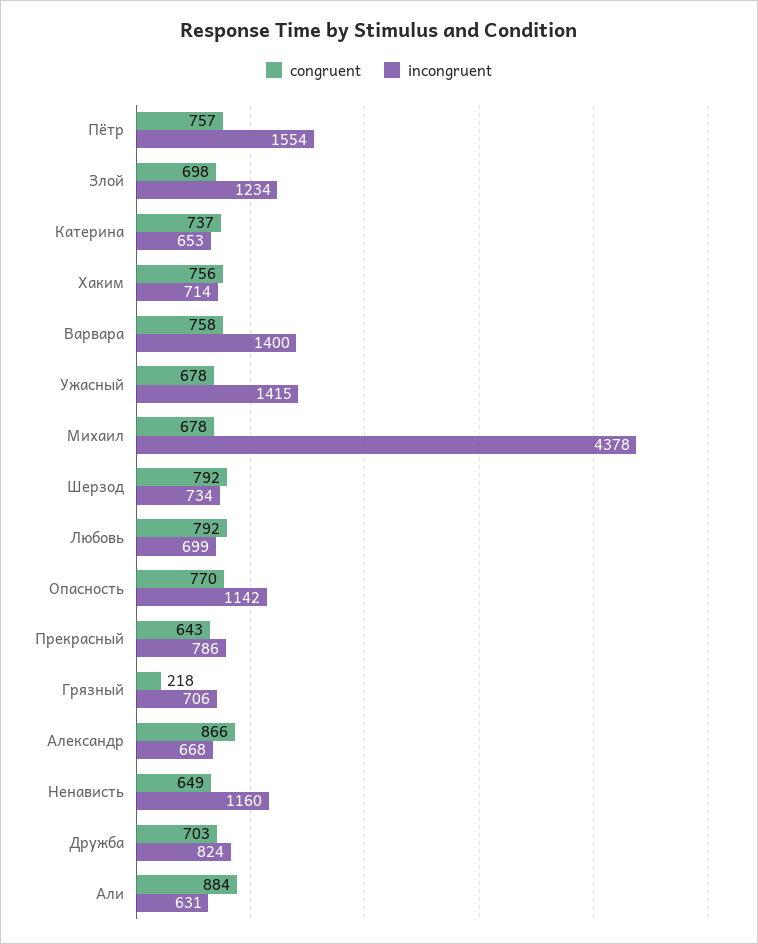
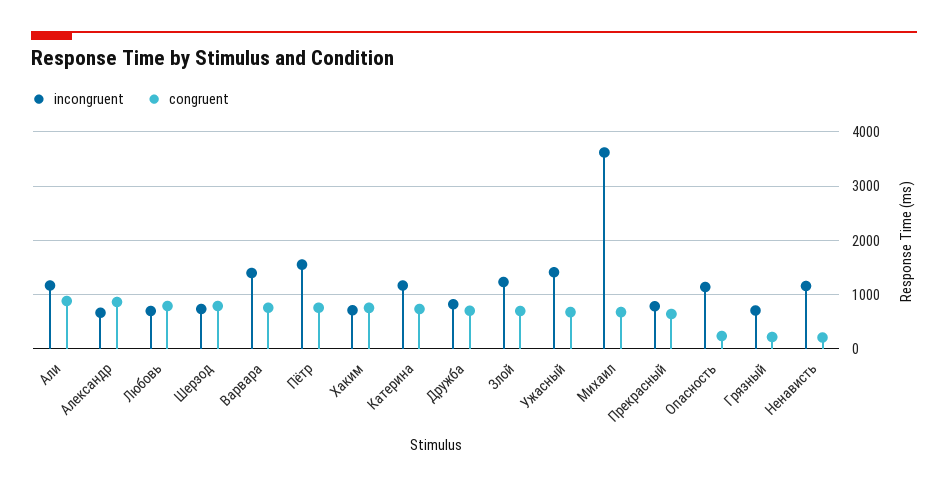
  {
    "congruent": {
      "Пётр": 757,
      "Злой": 698,
      "Катерина": 737,
      "Хаким": 756,
      "Варвара": 758,
      "Ужасный": 678,
      "Михаил": 678,
      "Шерзод": 792,
      "Любовь": 792,
-     "Опасность": 770,
+     "Опасность": 200,
      "Прекрасный": 643,
      "Грязный": 218,
      "Александр": 866,
-     "Ненависть": 649,
+     "Ненависть": 200,
      "Дружба": 703,
      "Али": 884
    },
    "incongruent": {
      "Пётр": 1554,
      "Злой": 1234,
-     "Катерина": 653,
+     "Катерина": 1200,
      "Хаким": 714,
      "Варвара": 1400,
      "Ужасный": 1415,
-     "Михаил": 4378,
+     "Михаил": 3600,
      "Шерзод": 734,
      "Любовь": 699,
      "Опасность": 1142,
      "Прекрасный": 786,
      "Грязный": 706,
      "Александр": 668,
      "Ненависть": 1160,
      "Дружба": 824,
-     "Али": 631
+     "Али": 1200
    }
  }

